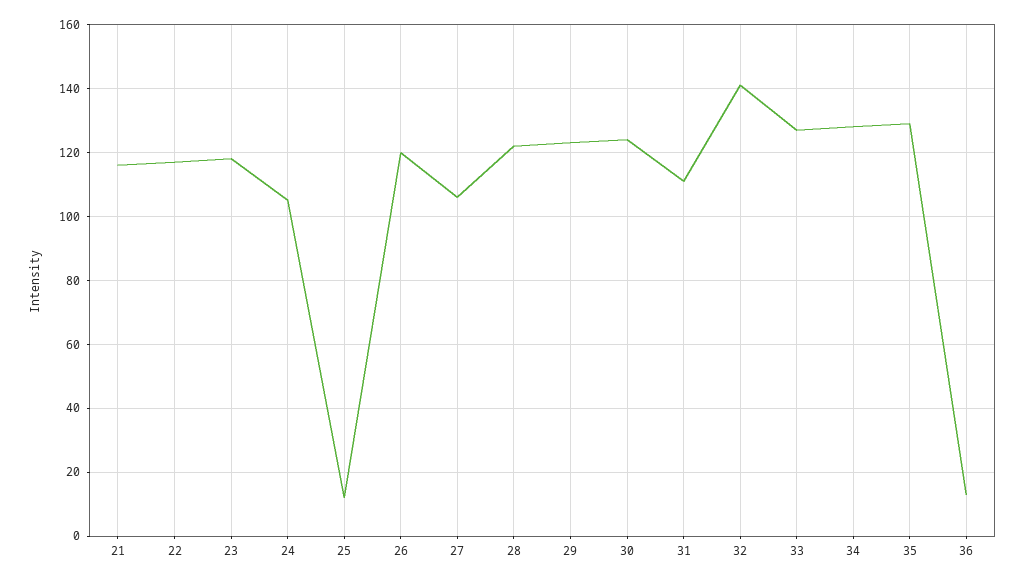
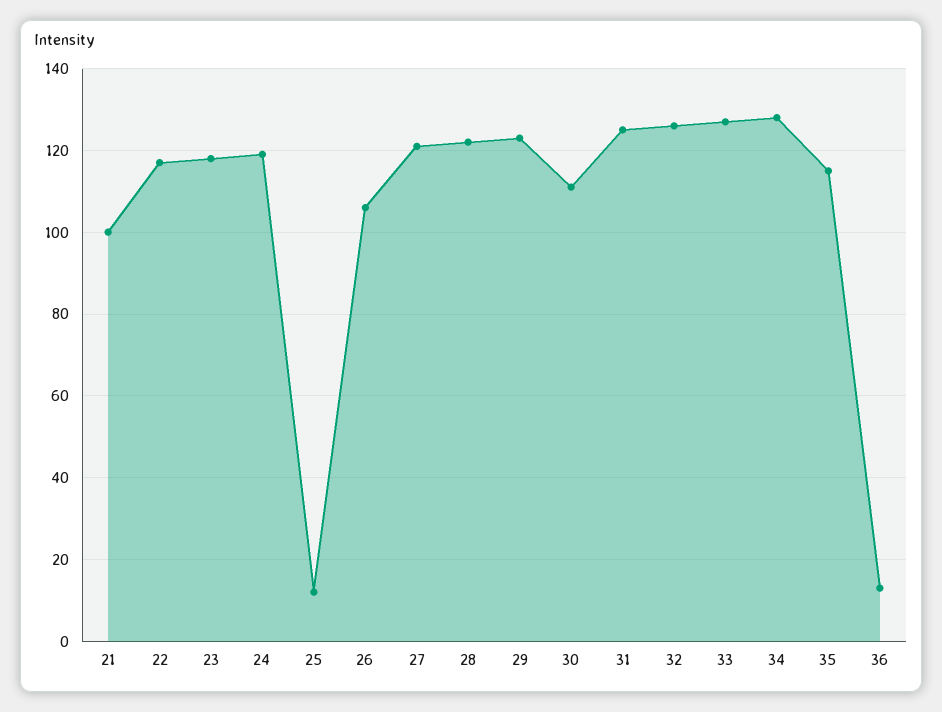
  {
-   "21": 115,
+   "21": 100,
    "22": 115,
    "23": 120,
-   "24": 105,
+   "24": 120,
    "25": 10,
-   "26": 120,
+   "26": 105,
-   "27": 105,
+   "27": 120,
    "28": 120,
    "29": 125,
-   "30": 125,
+   "30": 110,
-   "31": 110,
+   "31": 125,
-   "32": 140,
+   "32": 125,
    "33": 125,
    "34": 130,
-   "35": 130,
+   "35": 115,
    "36": 15
  }

